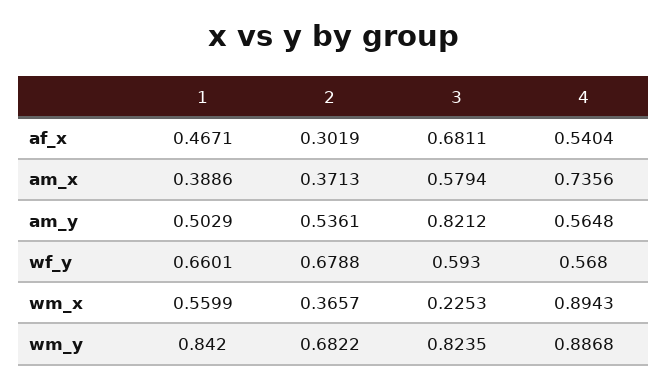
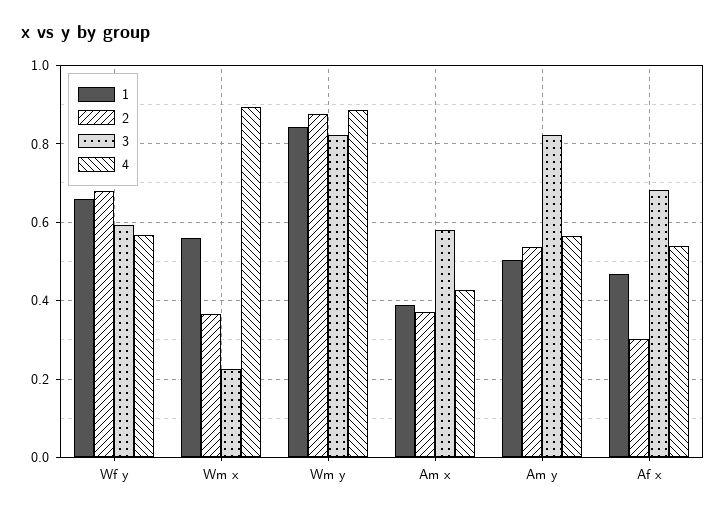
  {
    "1": {
      "af_x": 0.4671,
      "am_x": 0.3886,
      "am_y": 0.5029,
      "wf_y": 0.6601,
      "wm_x": 0.5599,
      "wm_y": 0.842
    },
    "2": {
      "af_x": 0.3019,
      "am_x": 0.3713,
      "am_y": 0.5361,
      "wf_y": 0.6788,
      "wm_x": 0.3657,
-     "wm_y": 0.6822
+     "wm_y": 0.88
    },
    "3": {
      "af_x": 0.6811,
      "am_x": 0.5794,
      "am_y": 0.8212,
      "wf_y": 0.593,
      "wm_x": 0.2253,
      "wm_y": 0.8235
    },
    "4": {
      "af_x": 0.5404,
-     "am_x": 0.7356,
+     "am_x": 0.42,
      "am_y": 0.5648,
      "wf_y": 0.568,
      "wm_x": 0.8943,
      "wm_y": 0.8868
    }
  }

